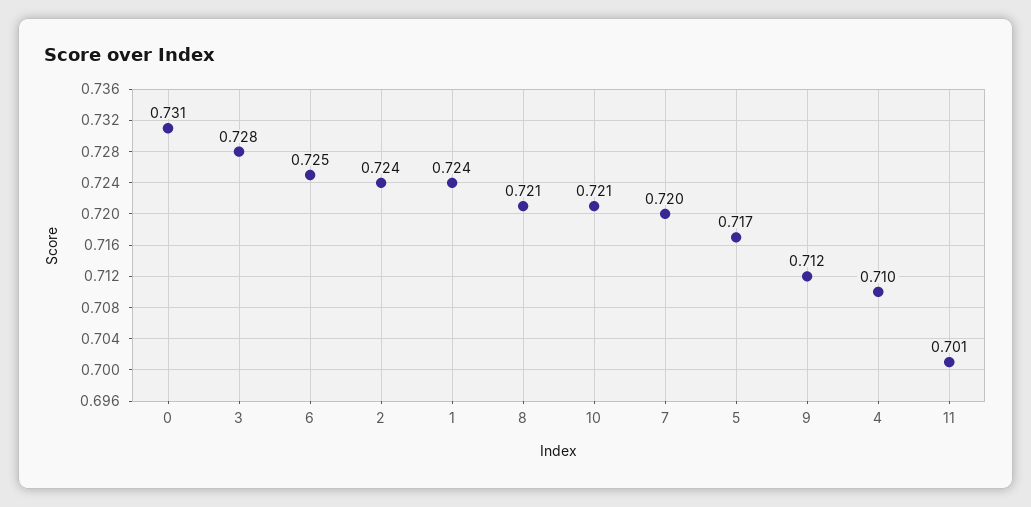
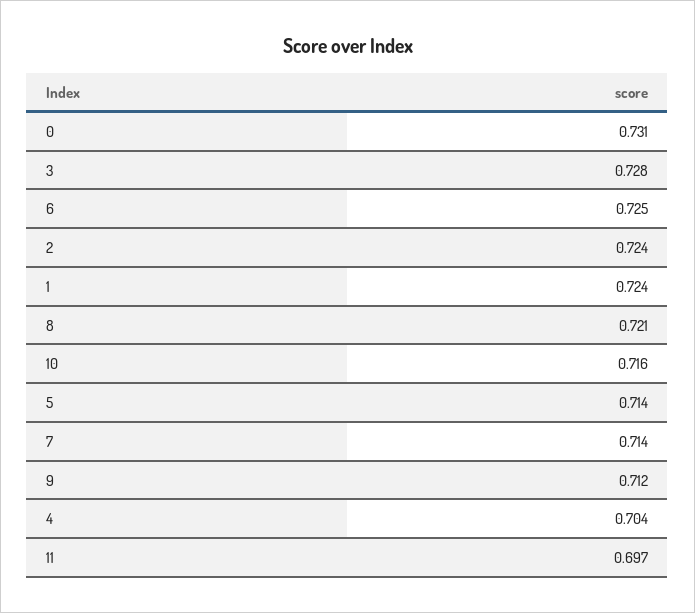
  {
    "0": 0.731,
    "3": 0.728,
    "6": 0.725,
    "2": 0.724,
    "1": 0.724,
    "8": 0.721,
-   "10": 0.721,
+   "10": 0.716,
-   "7": 0.72,
+   "7": 0.714,
-   "5": 0.717,
+   "5": 0.714,
    "9": 0.712,
-   "4": 0.71,
+   "4": 0.704,
-   "11": 0.701
+   "11": 0.697
  }

